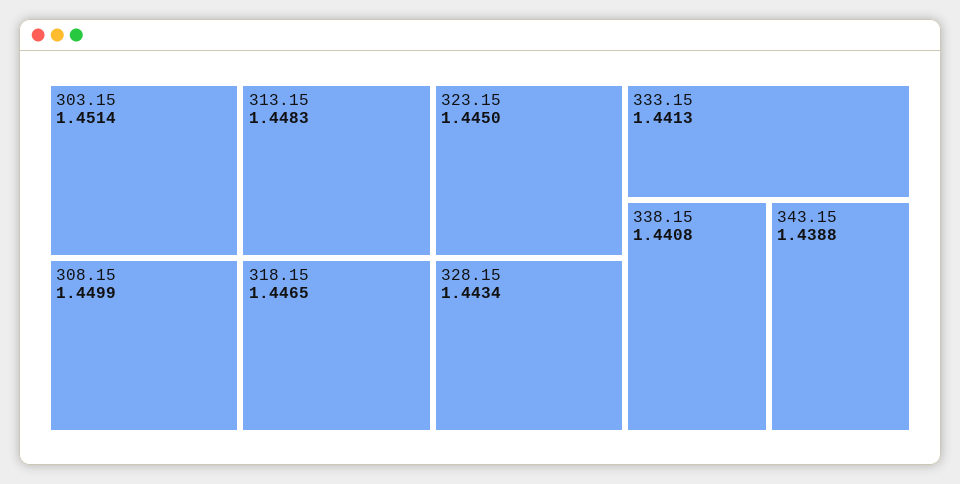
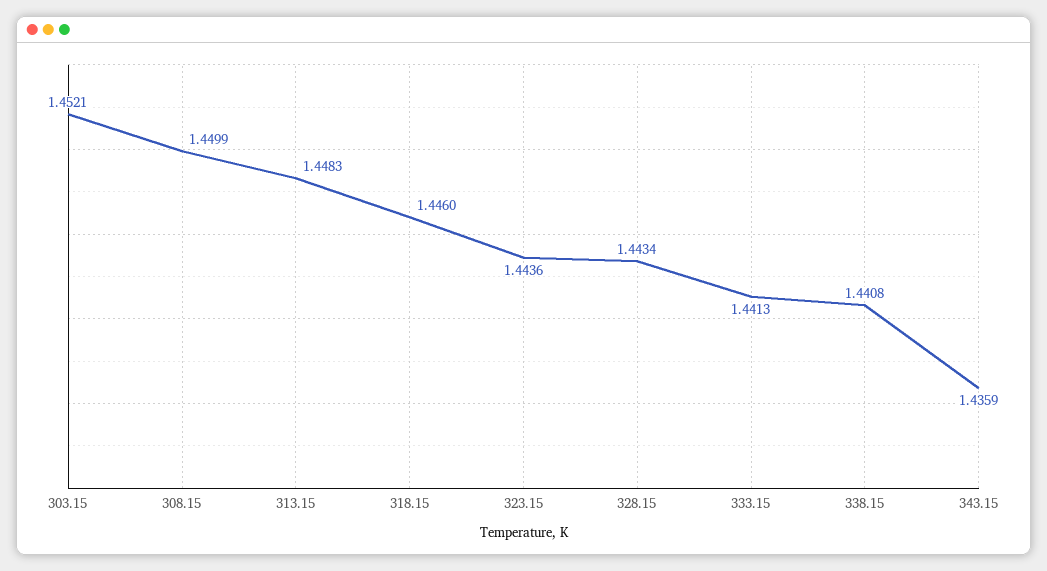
  {
-   "303.15": 1.4514,
+   "303.15": 1.4521,
    "308.15": 1.4499,
    "313.15": 1.4483,
-   "318.15": 1.4465,
+   "318.15": 1.446,
-   "323.15": 1.445,
+   "323.15": 1.4436,
    "328.15": 1.4434,
    "333.15": 1.4413,
    "338.15": 1.4408,
-   "343.15": 1.4388
+   "343.15": 1.4359
  }

